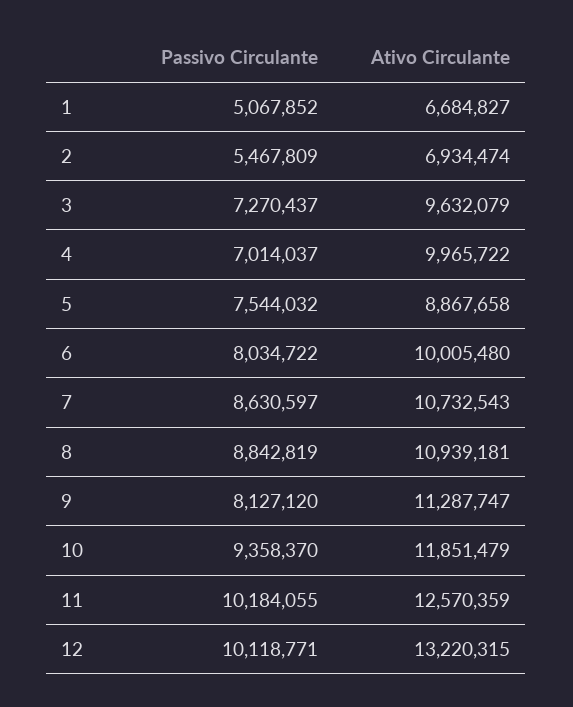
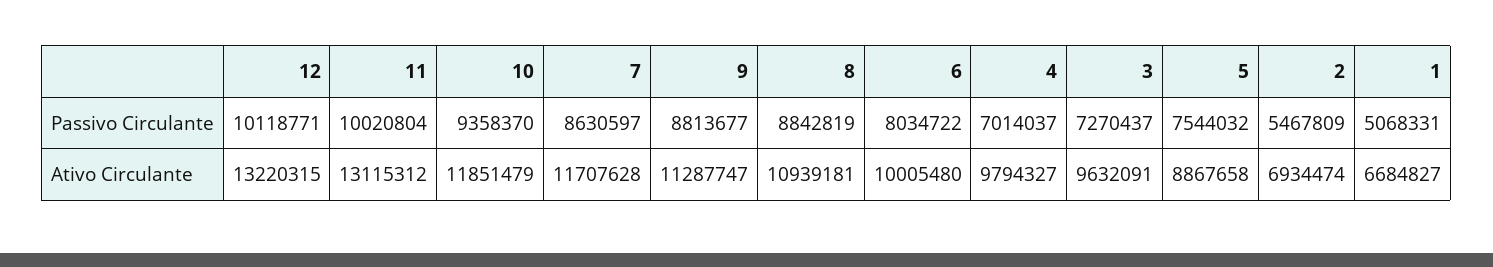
  {
    "Passivo Circulante": {
-     "1": 5067852,
+     "1": 5068331,
      "2": 5467809,
      "3": 7270437,
      "4": 7014037,
      "5": 7544032,
      "6": 8034722,
      "7": 8630597,
      "8": 8842819,
-     "9": 8127120,
+     "9": 8813677,
      "10": 9358370,
-     "11": 10184055,
+     "11": 10020804,
      "12": 10118771
    },
    "Ativo Circulante": {
      "1": 6684827,
      "2": 6934474,
-     "3": 9632079,
+     "3": 9632091,
-     "4": 9965722,
+     "4": 9794327,
      "5": 8867658,
      "6": 10005480,
-     "7": 10732543,
+     "7": 11707628,
      "8": 10939181,
      "9": 11287747,
      "10": 11851479,
-     "11": 12570359,
+     "11": 13115312,
      "12": 13220315
    }
  }

